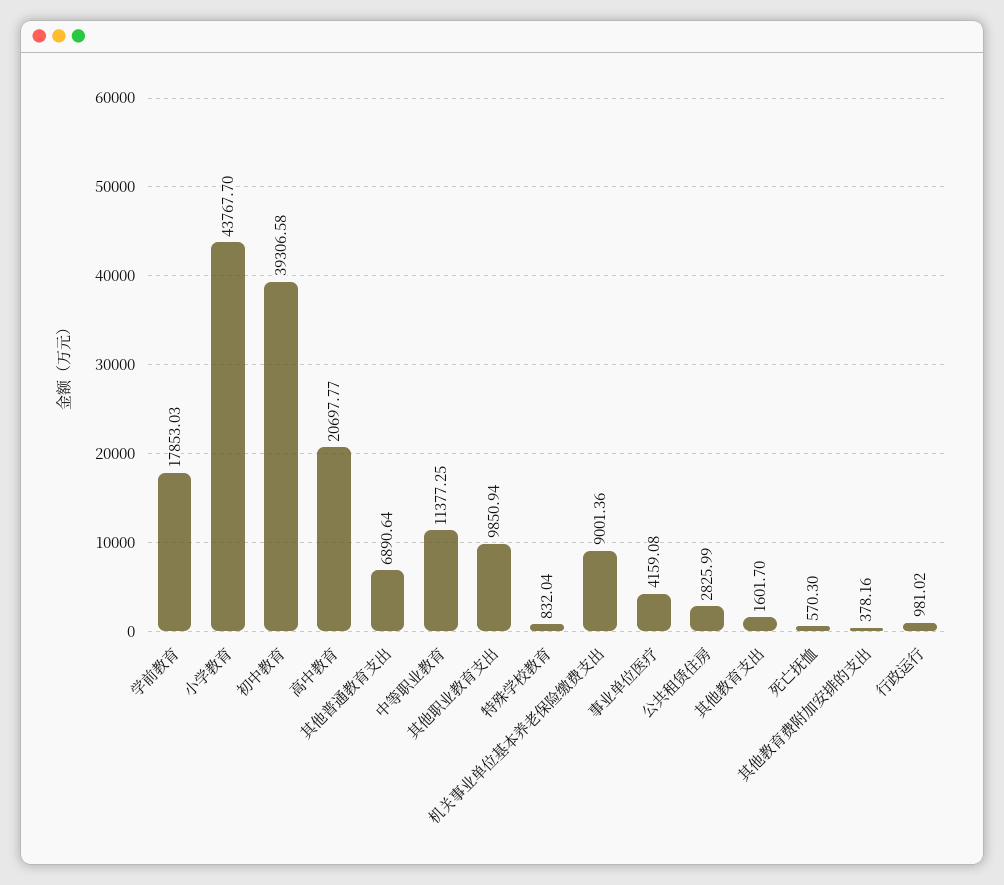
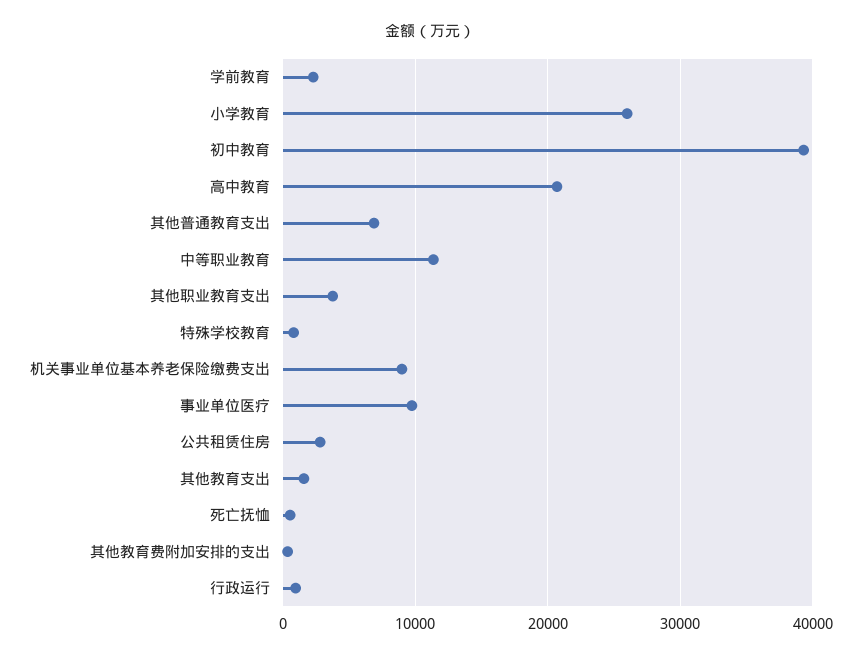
  {
-   "学前教育": 17853.03,
+   "学前教育": 2000,
-   "小学教育": 43767.7,
+   "小学教育": 26000,
    "初中教育": 39306.58,
    "高中教育": 20697.77,
    "其他普通教育支出": 6890.64,
    "中等职业教育": 11377.25,
-   "其他职业教育支出": 9850.94,
+   "其他职业教育支出": 4000,
    "特殊学校教育": 832.04,
    "机关事业单位基本养老保险缴费支出": 9001.36,
-   "事业单位医疗": 4159.08,
+   "事业单位医疗": 10000,
    "公共租赁住房": 2825.99,
    "其他教育支出": 1601.7,
    "死亡抚恤": 570.3,
    "其他教育费附加安排的支出": 378.16,
    "行政运行": 981.02
  }

